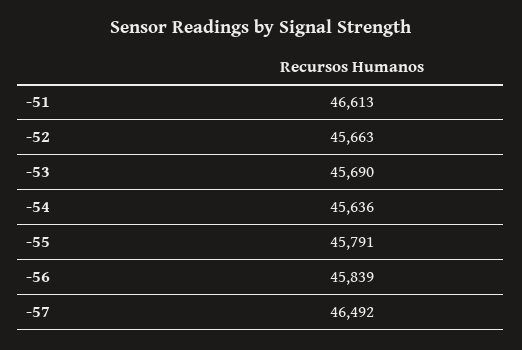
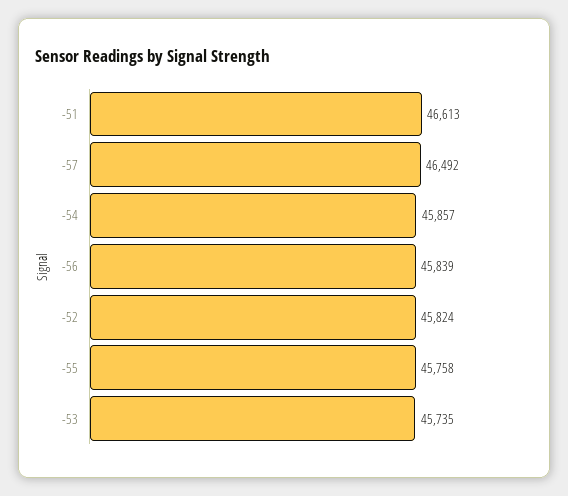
  {
    "-51": 46613,
-   "-52": 45663,
+   "-52": 45824,
-   "-53": 45690,
+   "-53": 45735,
-   "-54": 45636,
+   "-54": 45857,
-   "-55": 45791,
+   "-55": 45758,
    "-56": 45839,
    "-57": 46492
  }

